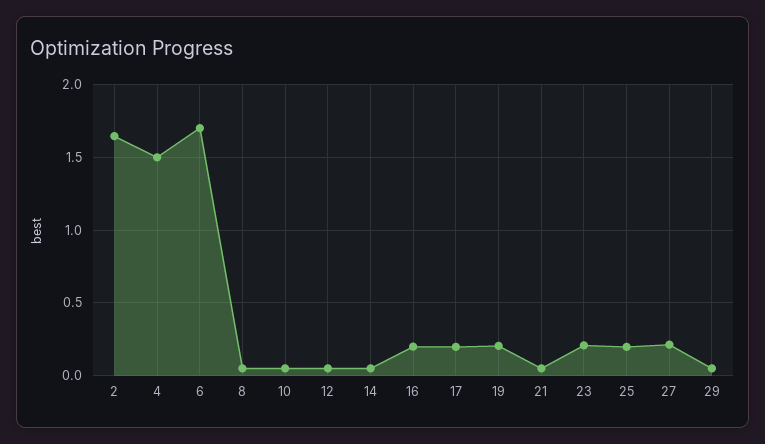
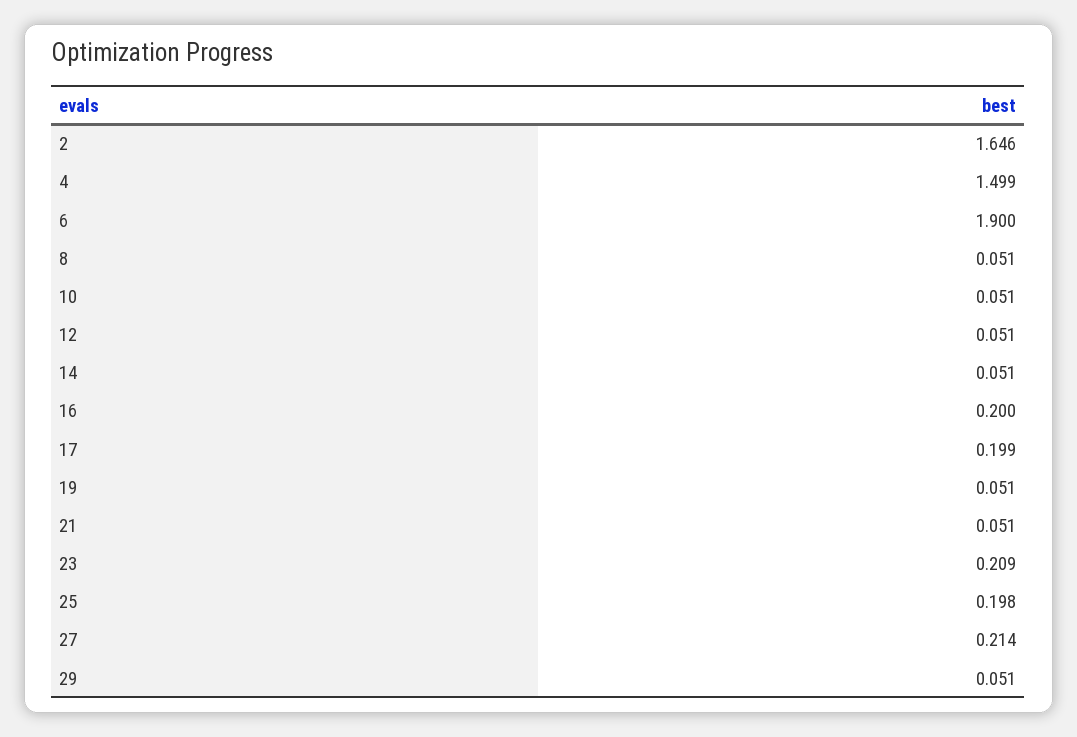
  {
    "2": 1.646,
    "4": 1.499,
-   "6": 1.7,
+   "6": 1.9,
    "8": 0.051,
    "10": 0.051,
    "12": 0.051,
    "14": 0.051,
    "16": 0.2,
    "17": 0.199,
-   "19": 0.2,
+   "19": 0.051,
    "21": 0.051,
    "23": 0.209,
    "25": 0.198,
    "27": 0.214,
    "29": 0.051
  }

